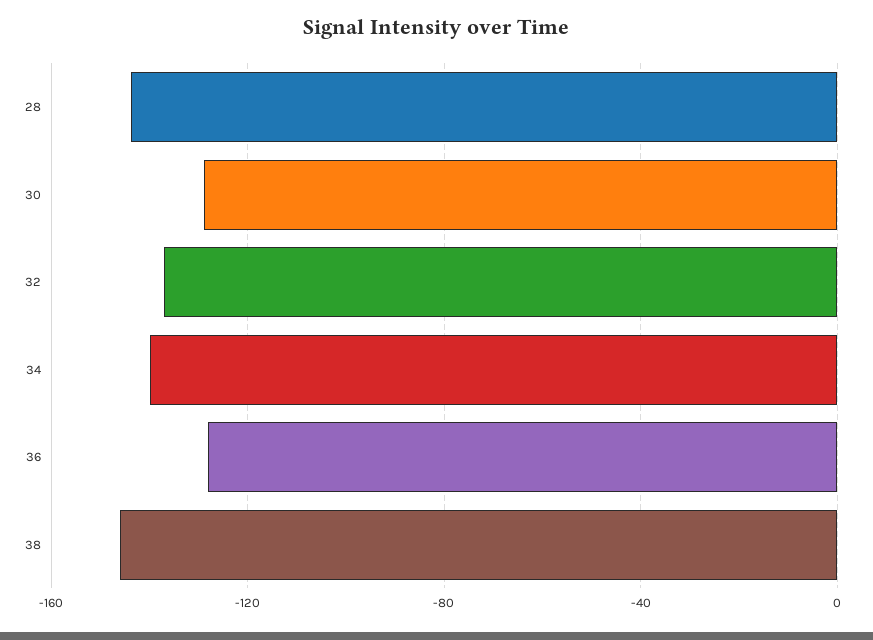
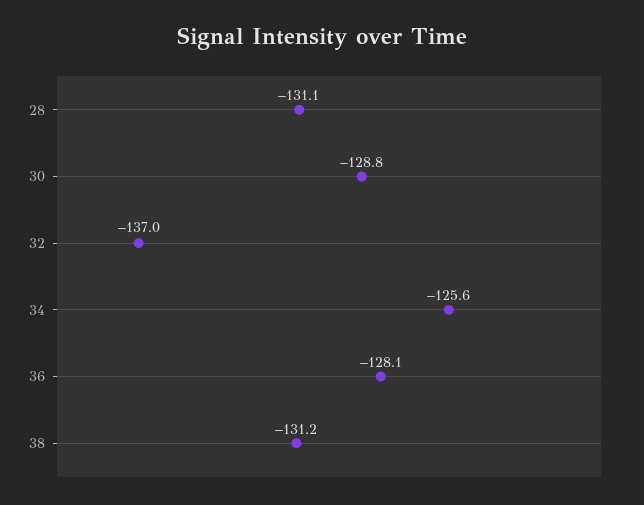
  {
-   "28": -145,
+   "28": -131.1,
    "30": -128.8,
    "32": -137,
-   "34": -140,
+   "34": -125.6,
    "36": -128.1,
-   "38": -145
+   "38": -131.2
  }

